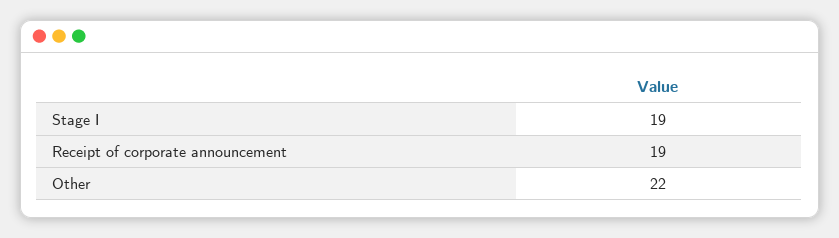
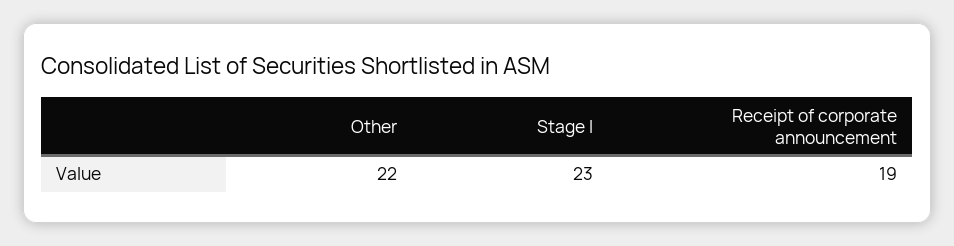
  {
-   "Stage I": 19,
+   "Stage I": 23,
    "Receipt of corporate announcement": 19,
    "Other": 22
  }

